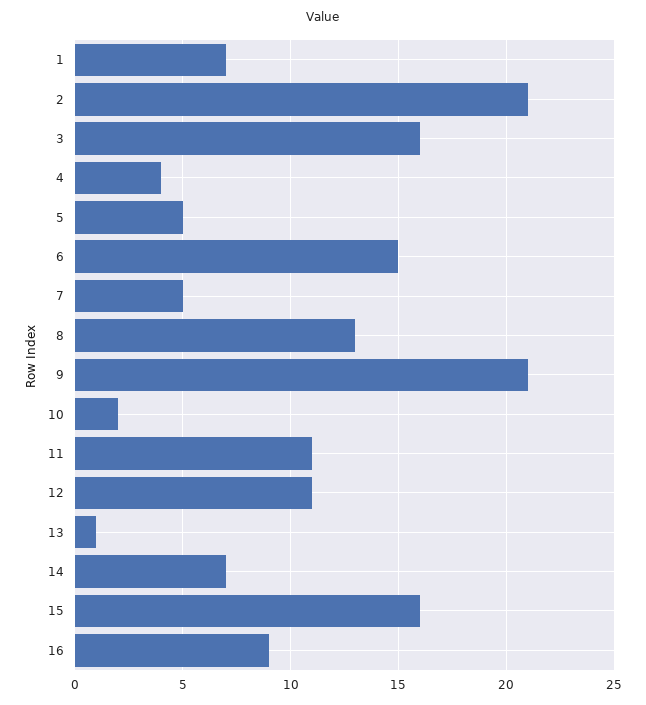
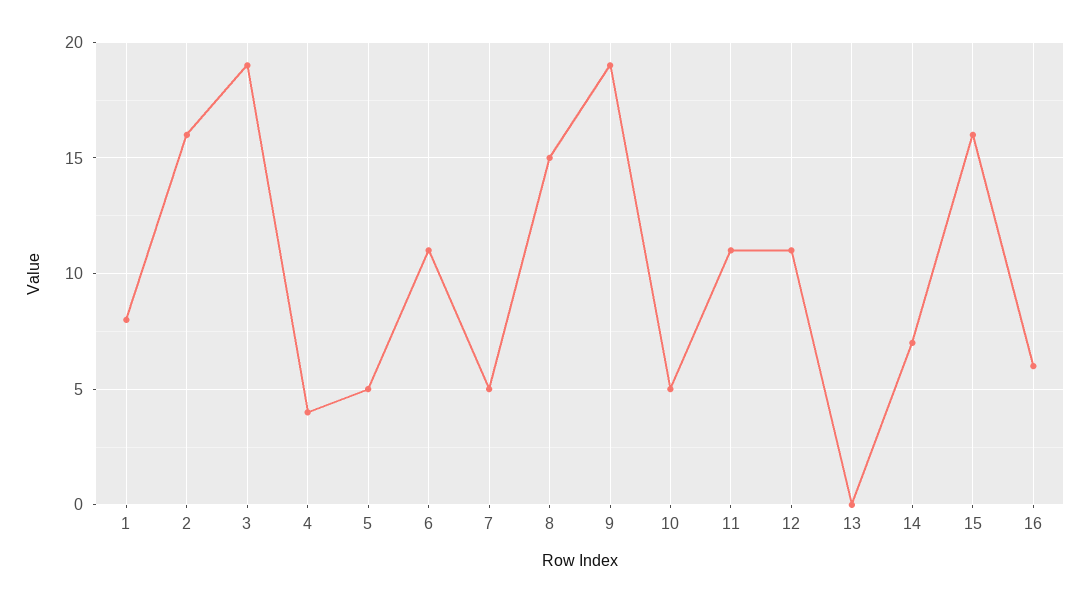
  {
-   "1": 7,
+   "1": 8,
-   "2": 21,
+   "2": 16,
-   "3": 16,
+   "3": 19,
    "4": 4,
    "5": 5,
-   "6": 15,
+   "6": 11,
    "7": 5,
-   "8": 13,
+   "8": 15,
-   "9": 21,
+   "9": 19,
-   "10": 2,
+   "10": 5,
    "11": 11,
    "12": 11,
-   "13": 1,
+   "13": 0,
    "14": 7,
    "15": 16,
-   "16": 9
+   "16": 6
  }

